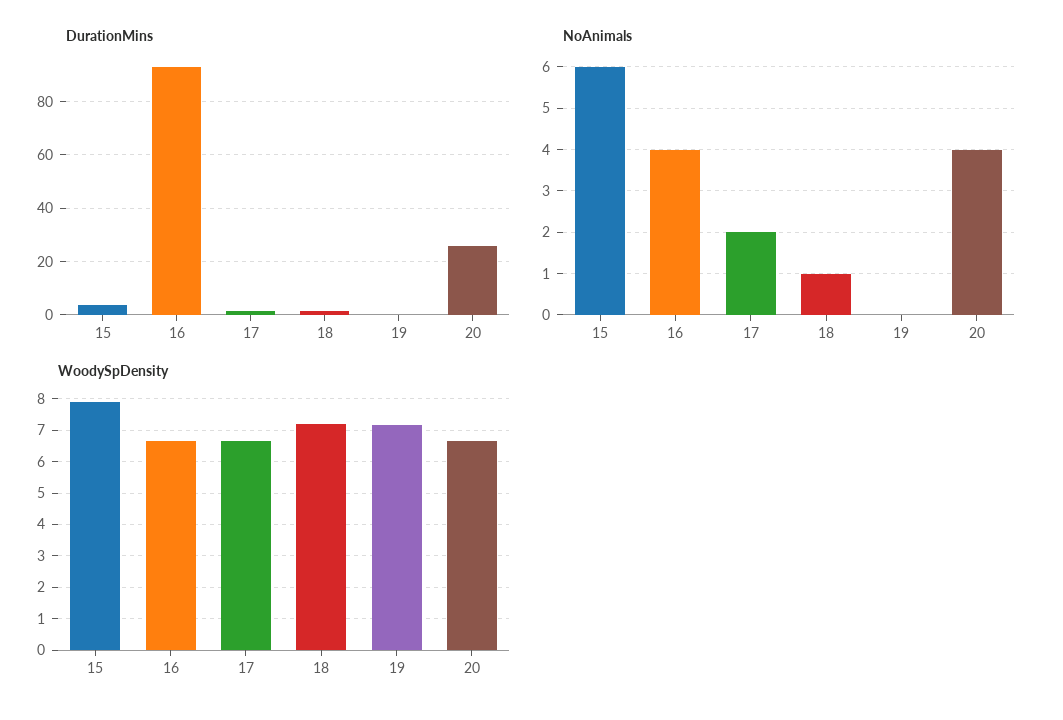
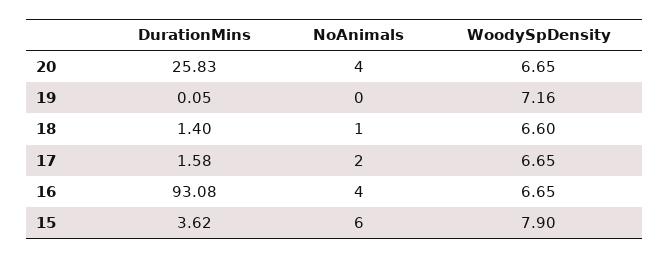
  {
    "DurationMins": {
      "15": 3.62,
      "16": 93.08,
      "17": 1.58,
      "18": 1.4,
      "19": 0.05,
      "20": 25.83
    },
    "NoAnimals": {
      "15": 6,
      "16": 4,
      "17": 2,
      "18": 1,
      "19": 0,
      "20": 4
    },
    "WoodySpDensity": {
      "15": 7.9,
      "16": 6.65,
      "17": 6.65,
-     "18": 7.2,
+     "18": 6.6,
      "19": 7.16,
      "20": 6.65
    }
  }

